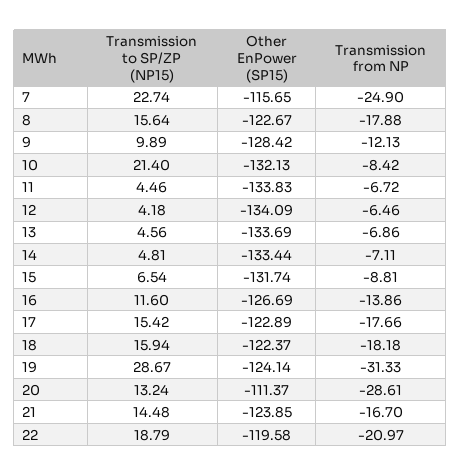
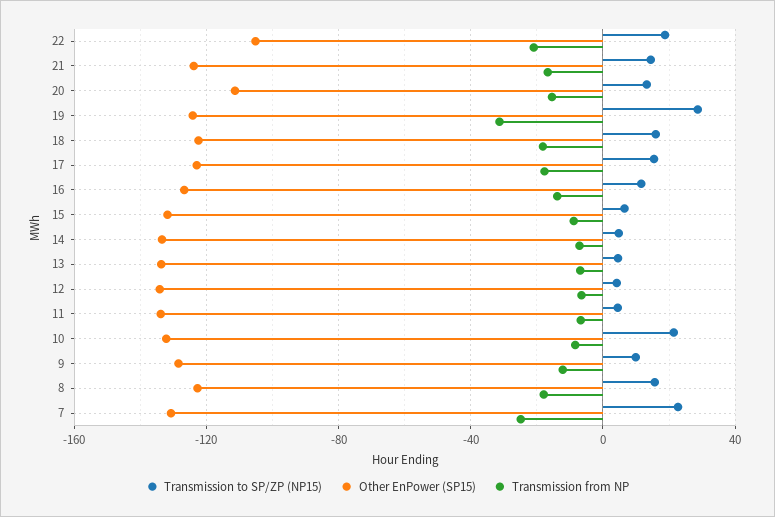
  {
    "Transmission to SP/ZP (NP15)": {
      "7": 22.74,
      "8": 15.64,
      "9": 9.89,
      "10": 21.4,
      "11": 4.46,
      "12": 4.18,
      "13": 4.56,
      "14": 4.81,
      "15": 6.54,
      "16": 11.6,
      "17": 15.42,
      "18": 15.94,
      "19": 28.67,
      "20": 13.24,
      "21": 14.48,
      "22": 18.79
    },
    "Other EnPower (SP15)": {
-     "7": -115.65,
+     "7": -130,
      "8": -122.67,
      "9": -128.42,
      "10": -132.13,
      "11": -133.83,
      "12": -134.09,
      "13": -133.69,
      "14": -133.44,
      "15": -131.74,
      "16": -126.69,
      "17": -122.89,
      "18": -122.37,
      "19": -124.14,
      "20": -111.37,
      "21": -123.85,
-     "22": -119.58
+     "22": -105
    },
    "Transmission from NP": {
      "7": -24.9,
      "8": -17.88,
      "9": -12.13,
      "10": -8.42,
      "11": -6.72,
      "12": -6.46,
      "13": -6.86,
      "14": -7.11,
      "15": -8.81,
      "16": -13.86,
      "17": -17.66,
      "18": -18.18,
      "19": -31.33,
-     "20": -28.61,
+     "20": -15,
      "21": -16.7,
      "22": -20.97
    }
  }

